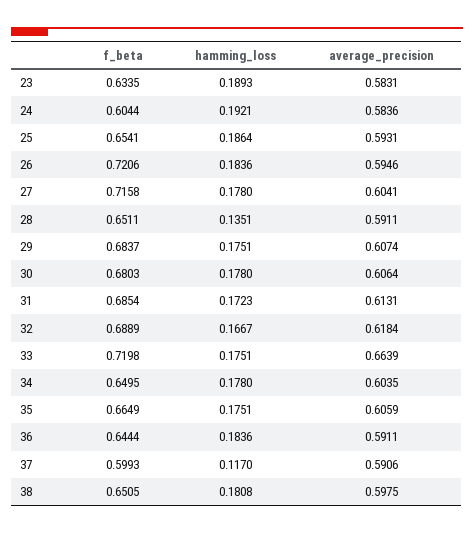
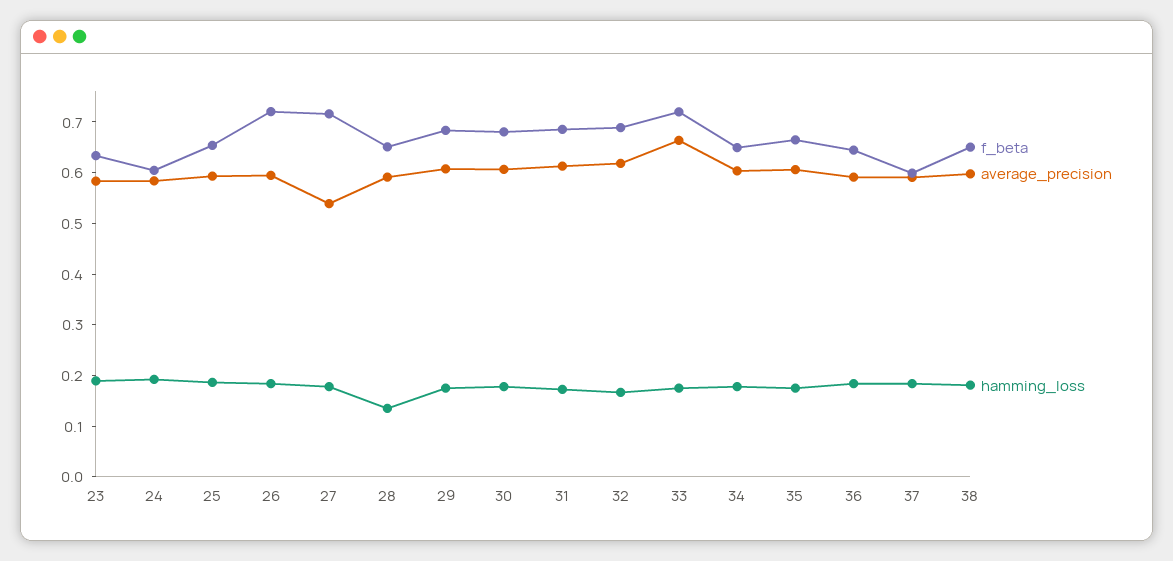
  {
    "f_beta": {
      "23": 0.6335,
      "24": 0.6044,
      "25": 0.6541,
      "26": 0.7206,
      "27": 0.7158,
      "28": 0.6511,
      "29": 0.6837,
      "30": 0.6803,
      "31": 0.6854,
      "32": 0.6889,
      "33": 0.7198,
      "34": 0.6495,
      "35": 0.6649,
      "36": 0.6444,
      "37": 0.5993,
      "38": 0.6505
    },
    "hamming_loss": {
      "23": 0.1893,
      "24": 0.1921,
      "25": 0.1864,
      "26": 0.1836,
      "27": 0.178,
      "28": 0.1351,
      "29": 0.1751,
      "30": 0.178,
      "31": 0.1723,
      "32": 0.1667,
      "33": 0.1751,
      "34": 0.178,
      "35": 0.1751,
      "36": 0.1836,
-     "37": 0.117,
+     "37": 0.18,
      "38": 0.1808
    },
    "average_precision": {
      "23": 0.5831,
      "24": 0.5836,
      "25": 0.5931,
      "26": 0.5946,
-     "27": 0.6041,
+     "27": 0.54,
      "28": 0.5911,
      "29": 0.6074,
      "30": 0.6064,
      "31": 0.6131,
      "32": 0.6184,
      "33": 0.6639,
      "34": 0.6035,
      "35": 0.6059,
      "36": 0.5911,
      "37": 0.5906,
      "38": 0.5975
    }
  }

